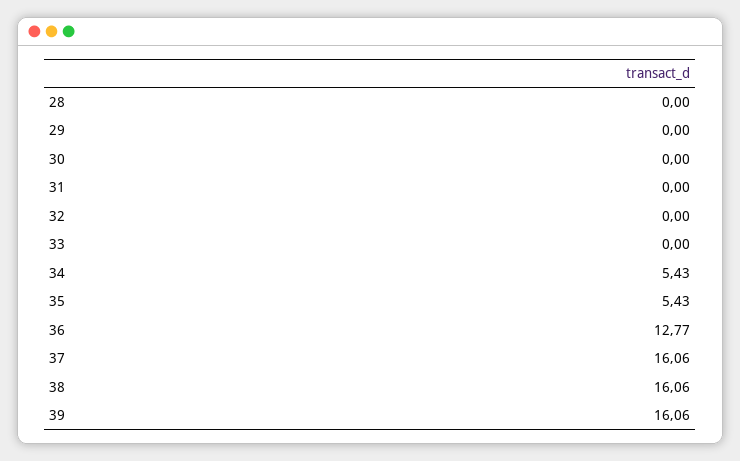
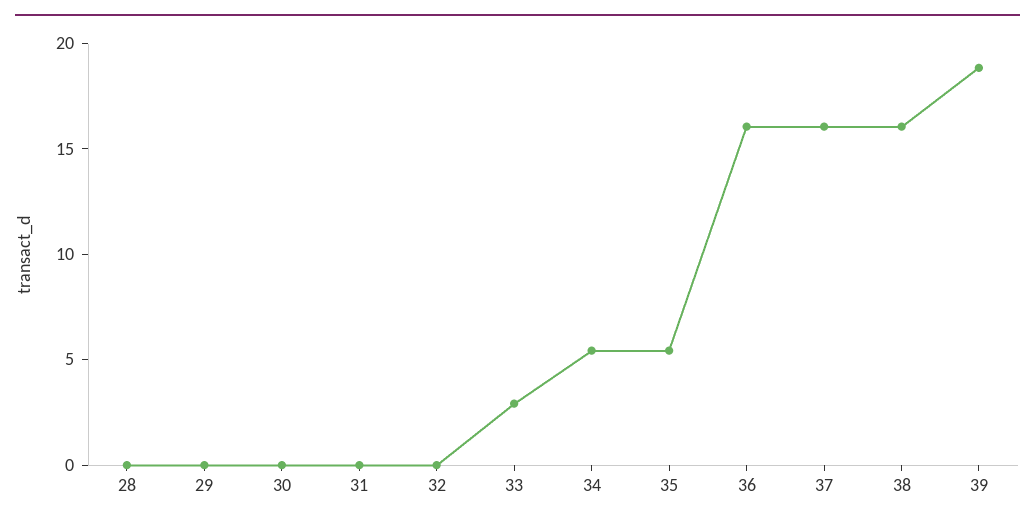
  {
    "28": 0,
    "29": 0,
    "30": 0,
    "31": 0,
    "32": 0,
-   "33": 0,
+   "33": 3,
    "34": 5.43,
    "35": 5.43,
-   "36": 12.77,
+   "36": 16,
    "37": 16.06,
    "38": 16.06,
-   "39": 16.06
+   "39": 19
  }

